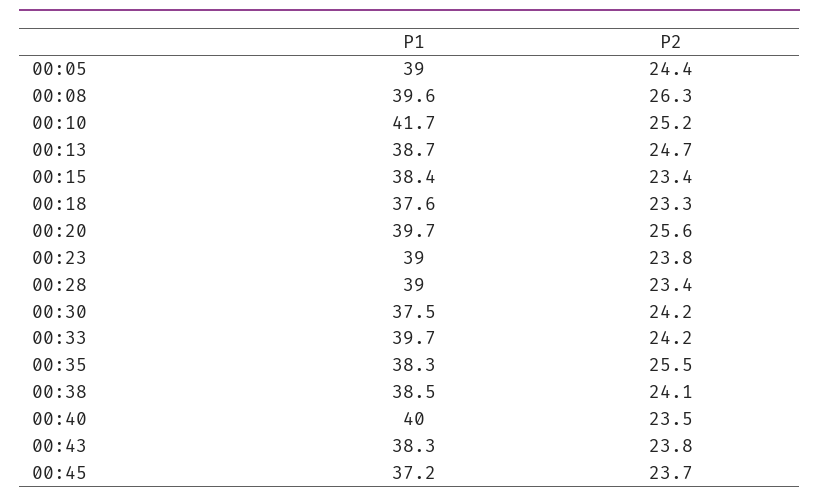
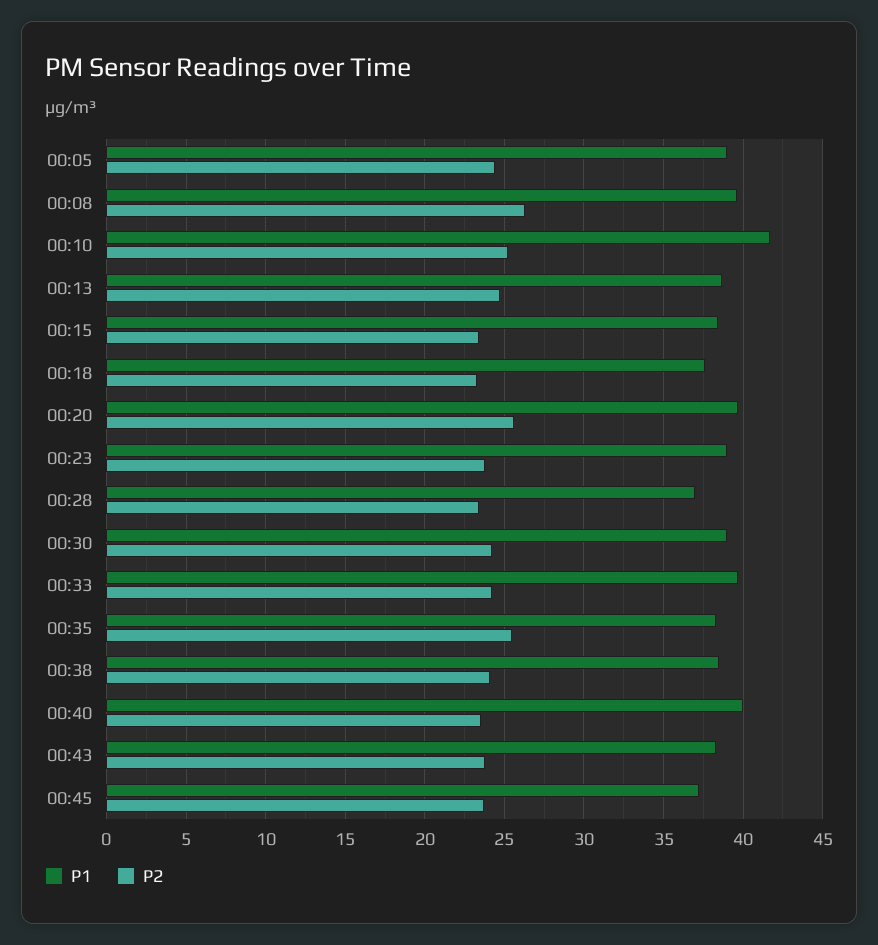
  {
    "P1": {
      "00:05": 39,
      "00:08": 39.6,
      "00:10": 41.7,
      "00:13": 38.7,
      "00:15": 38.4,
      "00:18": 37.6,
      "00:20": 39.7,
      "00:23": 39,
-     "00:28": 39,
+     "00:28": 37,
-     "00:30": 37.5,
+     "00:30": 39,
      "00:33": 39.7,
      "00:35": 38.3,
      "00:38": 38.5,
      "00:40": 40,
      "00:43": 38.3,
      "00:45": 37.2
    },
    "P2": {
      "00:05": 24.4,
      "00:08": 26.3,
      "00:10": 25.2,
      "00:13": 24.7,
      "00:15": 23.4,
      "00:18": 23.3,
      "00:20": 25.6,
      "00:23": 23.8,
      "00:28": 23.4,
      "00:30": 24.2,
      "00:33": 24.2,
      "00:35": 25.5,
      "00:38": 24.1,
      "00:40": 23.5,
      "00:43": 23.8,
      "00:45": 23.7
    }
  }

